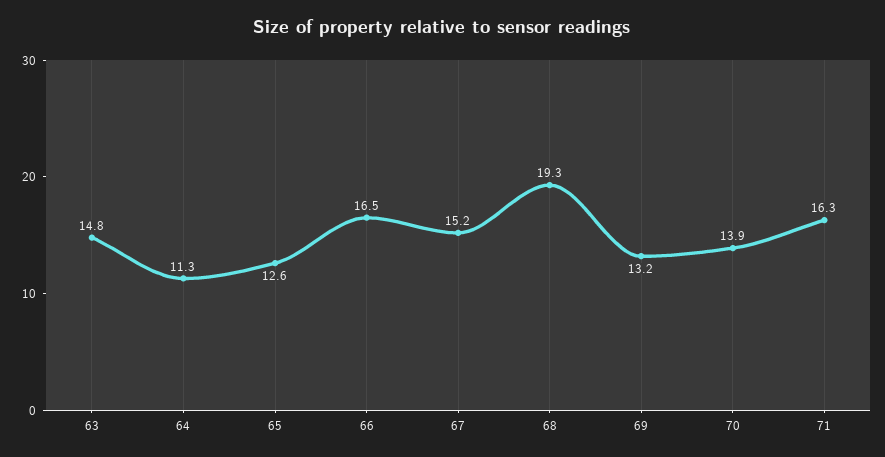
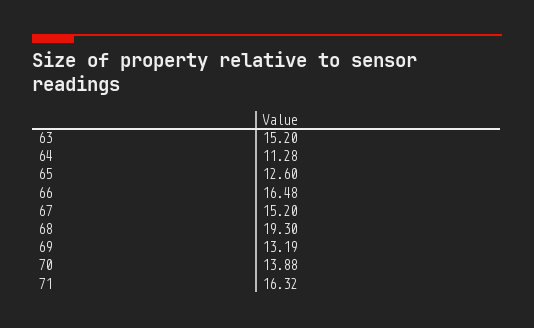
  {
-   "63": 14.8,
+   "63": 15.2,
    "64": 11.28,
    "65": 12.6,
    "66": 16.48,
    "67": 15.2,
    "68": 19.3,
    "69": 13.19,
    "70": 13.88,
    "71": 16.32
  }

